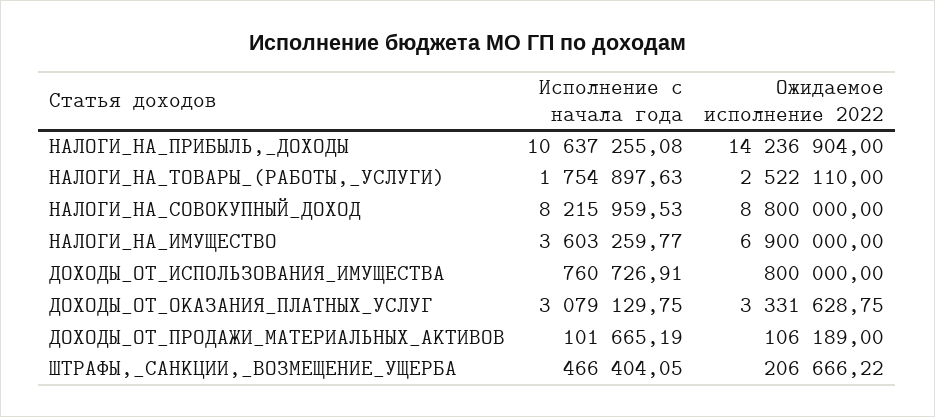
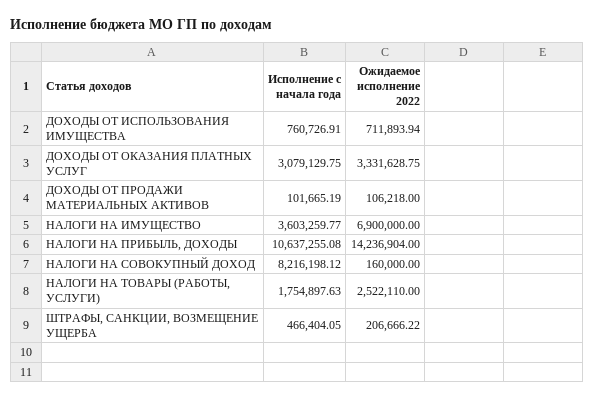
  {
    "Исполнение с начала года": {
      "НАЛОГИ_НА_ПРИБЫЛЬ,_ДОХОДЫ": 10637255.08,
      "НАЛОГИ_НА_ТОВАРЫ_(РАБОТЫ,_УСЛУГИ)": 1754897.63,
-     "НАЛОГИ_НА_СОВОКУПНЫЙ_ДОХОД": 8215959.53,
+     "НАЛОГИ_НА_СОВОКУПНЫЙ_ДОХОД": 8216198.12,
      "НАЛОГИ_НА_ИМУЩЕСТВО": 3603259.77,
      "ДОХОДЫ_ОТ_ИСПОЛЬЗОВАНИЯ_ИМУЩЕСТВА": 760726.91,
      "ДОХОДЫ_ОТ_ОКАЗАНИЯ_ПЛАТНЫХ_УСЛУГ": 3079129.75,
      "ДОХОДЫ_ОТ_ПРОДАЖИ_МАТЕРИАЛЬНЫХ_АКТИВОВ": 101665.19,
      "ШТРАФЫ,_САНКЦИИ,_ВОЗМЕЩЕНИЕ_УЩЕРБА": 466404.05
    },
    "Ожидаемое исполнение 2022": {
      "НАЛОГИ_НА_ПРИБЫЛЬ,_ДОХОДЫ": 14236904,
      "НАЛОГИ_НА_ТОВАРЫ_(РАБОТЫ,_УСЛУГИ)": 2522110,
-     "НАЛОГИ_НА_СОВОКУПНЫЙ_ДОХОД": 8800000,
+     "НАЛОГИ_НА_СОВОКУПНЫЙ_ДОХОД": 160000,
      "НАЛОГИ_НА_ИМУЩЕСТВО": 6900000,
-     "ДОХОДЫ_ОТ_ИСПОЛЬЗОВАНИЯ_ИМУЩЕСТВА": 800000,
+     "ДОХОДЫ_ОТ_ИСПОЛЬЗОВАНИЯ_ИМУЩЕСТВА": 711893.94,
      "ДОХОДЫ_ОТ_ОКАЗАНИЯ_ПЛАТНЫХ_УСЛУГ": 3331628.75,
-     "ДОХОДЫ_ОТ_ПРОДАЖИ_МАТЕРИАЛЬНЫХ_АКТИВОВ": 106189,
+     "ДОХОДЫ_ОТ_ПРОДАЖИ_МАТЕРИАЛЬНЫХ_АКТИВОВ": 106218,
      "ШТРАФЫ,_САНКЦИИ,_ВОЗМЕЩЕНИЕ_УЩЕРБА": 206666.22
    }
  }

